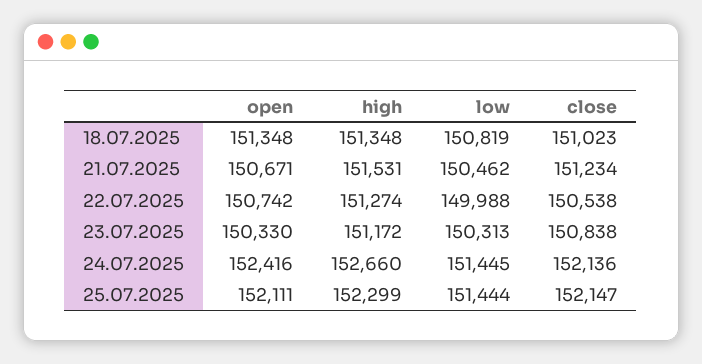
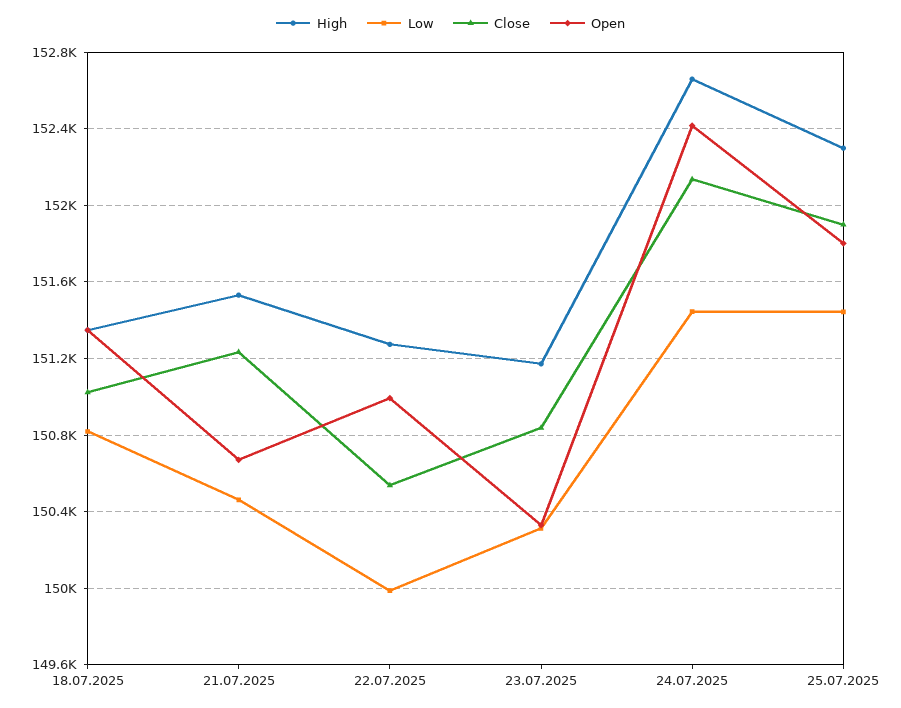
  {
    "open": {
      "18.07.2025": 151348,
      "21.07.2025": 150671,
-     "22.07.2025": 150742,
+     "22.07.2025": 151000,
      "23.07.2025": 150330,
      "24.07.2025": 152416,
-     "25.07.2025": 152111
+     "25.07.2025": 151800
    },
    "high": {
      "18.07.2025": 151348,
      "21.07.2025": 151531,
      "22.07.2025": 151274,
      "23.07.2025": 151172,
      "24.07.2025": 152660,
      "25.07.2025": 152299
    },
    "low": {
      "18.07.2025": 150819,
      "21.07.2025": 150462,
      "22.07.2025": 149988,
      "23.07.2025": 150313,
      "24.07.2025": 151445,
      "25.07.2025": 151444
    },
    "close": {
      "18.07.2025": 151023,
      "21.07.2025": 151234,
      "22.07.2025": 150538,
      "23.07.2025": 150838,
      "24.07.2025": 152136,
-     "25.07.2025": 152147
+     "25.07.2025": 151900
    }
  }

